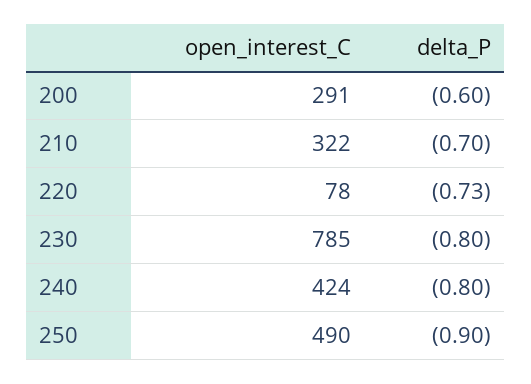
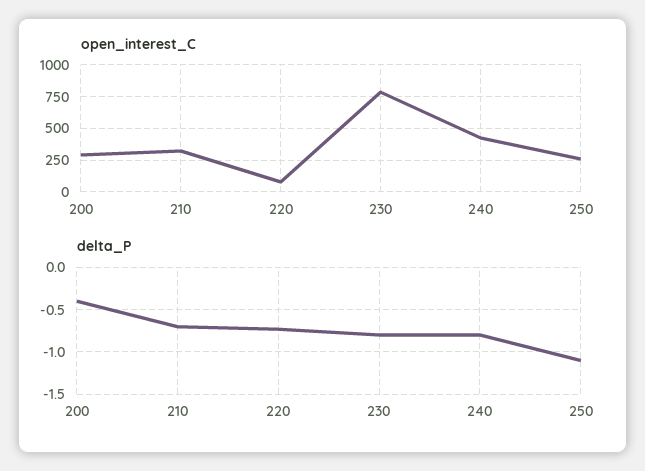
  {
    "open_interest_C": {
      "200": 291,
      "210": 322,
      "220": 78,
      "230": 785,
      "240": 424,
-     "250": 490
+     "250": 250
    },
    "delta_P": {
-     "200": -0.6,
+     "200": -0.4,
      "210": -0.7,
      "220": -0.73,
      "230": -0.8,
      "240": -0.8,
-     "250": -0.9
+     "250": -1.1
    }
  }

